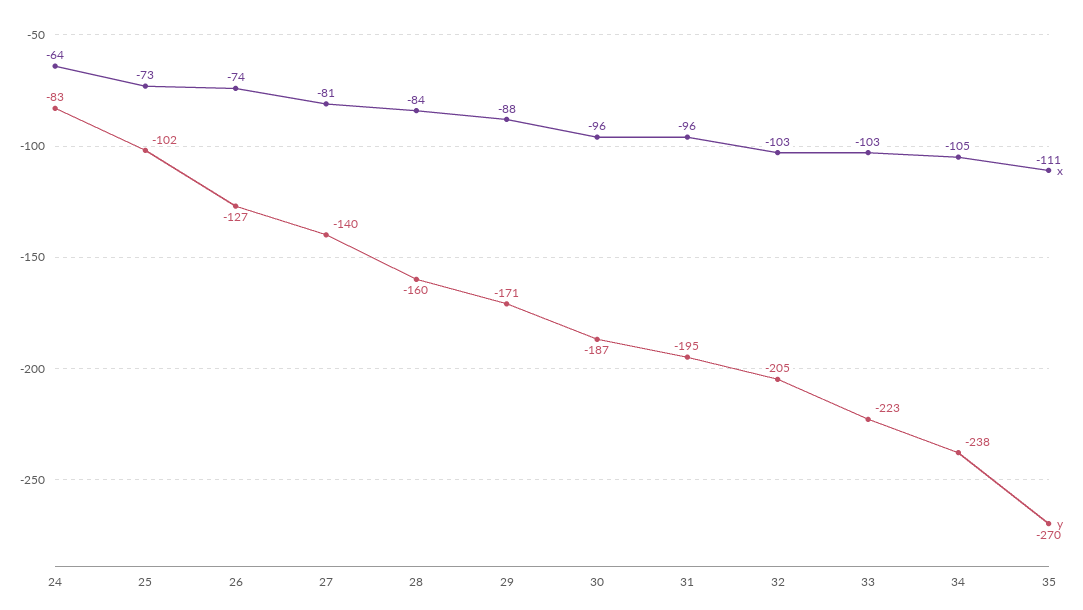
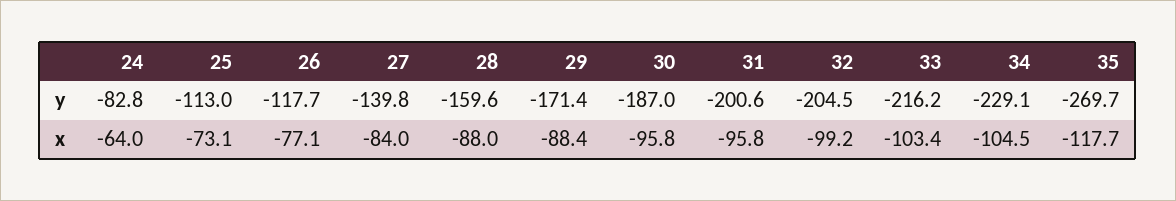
  {
    "x": {
      "24": -64,
      "25": -73.1,
-     "26": -74,
+     "26": -77.1,
-     "27": -81,
+     "27": -84,
-     "28": -84,
+     "28": -88,
      "29": -88.4,
      "30": -95.8,
      "31": -95.8,
-     "32": -103,
+     "32": -99.2,
      "33": -103.4,
      "34": -104.5,
-     "35": -111
+     "35": -117.7
    },
    "y": {
      "24": -82.8,
-     "25": -102,
+     "25": -113,
-     "26": -127,
+     "26": -117.7,
      "27": -139.8,
      "28": -159.6,
      "29": -171.4,
      "30": -187,
-     "31": -195,
+     "31": -200.6,
      "32": -204.5,
-     "33": -223,
+     "33": -216.2,
-     "34": -238,
+     "34": -229.1,
      "35": -269.7
    }
  }

